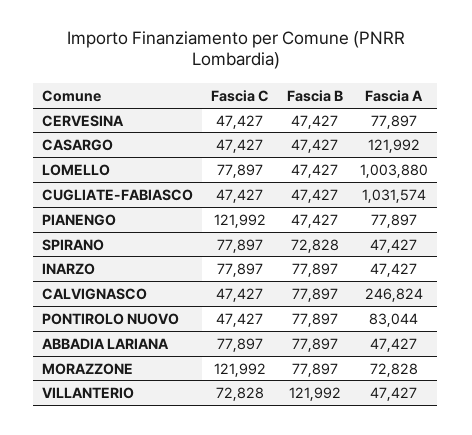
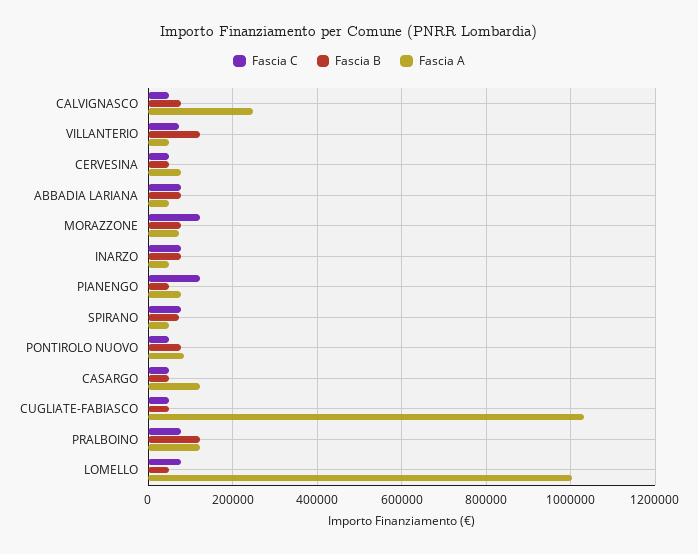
  {
    "Fascia C": {
      "CERVESINA": 47427,
      "CASARGO": 47427,
      "LOMELLO": 77897,
      "CUGLIATE-FABIASCO": 47427,
      "PIANENGO": 121992,
      "SPIRANO": 77897,
      "INARZO": 77897,
      "CALVIGNASCO": 47427,
      "PONTIROLO NUOVO": 47427,
      "ABBADIA LARIANA": 77897,
      "MORAZZONE": 121992,
-     "VILLANTERIO": 72828
+     "VILLANTERIO": 72828,
+     "PRALBOINO": 80000
    },
    "Fascia B": {
      "CERVESINA": 47427,
      "CASARGO": 47427,
      "LOMELLO": 47427,
      "CUGLIATE-FABIASCO": 47427,
      "PIANENGO": 47427,
      "SPIRANO": 72828,
      "INARZO": 77897,
      "CALVIGNASCO": 77897,
      "PONTIROLO NUOVO": 77897,
      "ABBADIA LARIANA": 77897,
      "MORAZZONE": 77897,
-     "VILLANTERIO": 121992
+     "VILLANTERIO": 121992,
+     "PRALBOINO": 120000
    },
    "Fascia A": {
      "CERVESINA": 77897,
      "CASARGO": 121992,
      "LOMELLO": 1003880,
      "CUGLIATE-FABIASCO": 1031574,
      "PIANENGO": 77897,
      "SPIRANO": 47427,
      "INARZO": 47427,
      "CALVIGNASCO": 246824,
      "PONTIROLO NUOVO": 83044,
      "ABBADIA LARIANA": 47427,
      "MORAZZONE": 72828,
-     "VILLANTERIO": 47427
+     "VILLANTERIO": 47427,
+     "PRALBOINO": 120000
    }
  }

